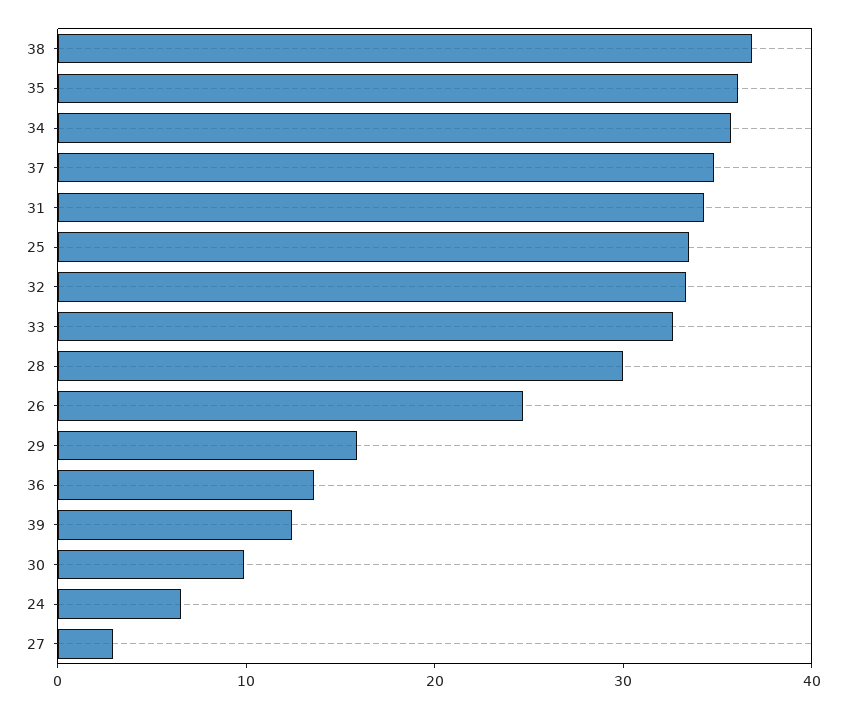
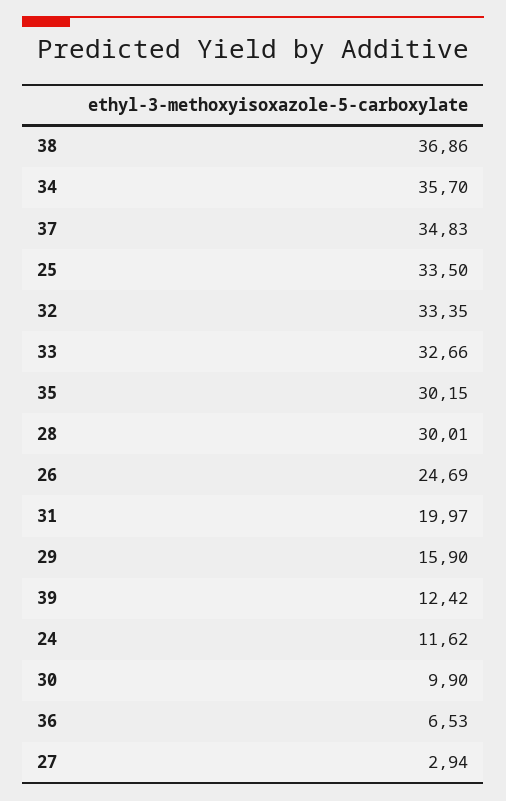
  {
    "38": 36.86,
-   "35": 36,
+   "35": 30.15,
    "34": 35.7,
    "37": 34.83,
-   "31": 34,
+   "31": 19.97,
    "25": 33.5,
    "32": 33.35,
    "33": 32.66,
    "28": 30.01,
    "26": 24.69,
    "29": 15.9,
-   "36": 14,
+   "36": 6.53,
    "39": 12.42,
    "30": 9.9,
-   "24": 6,
+   "24": 11.62,
    "27": 2.94
  }

